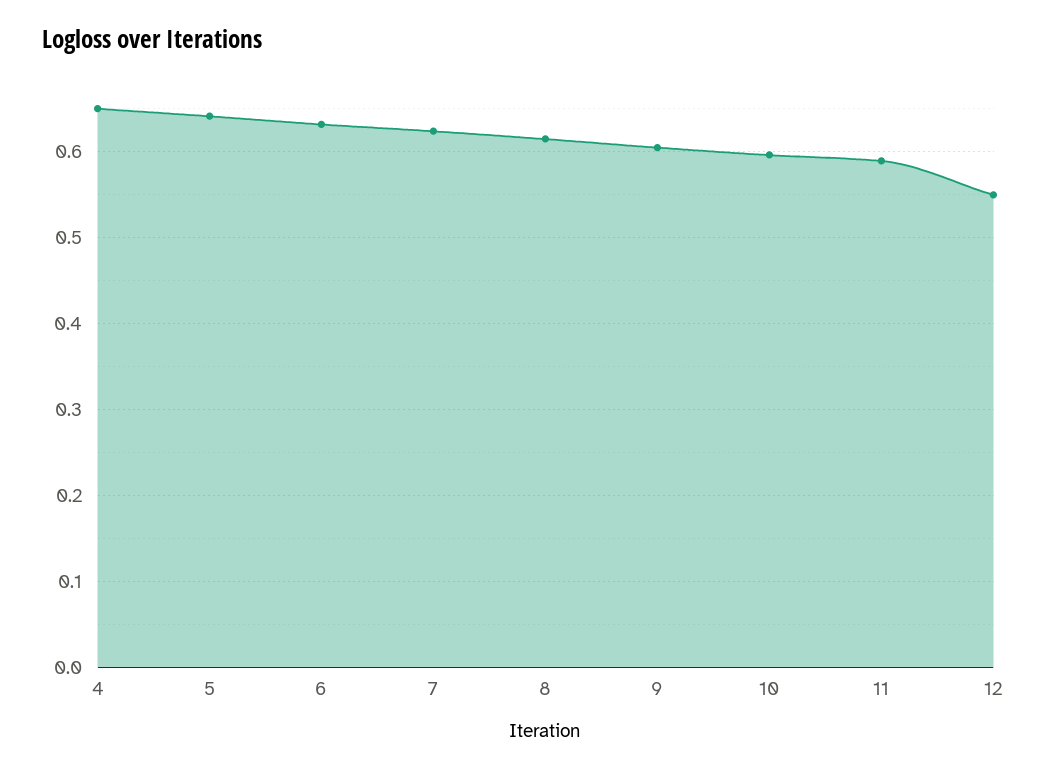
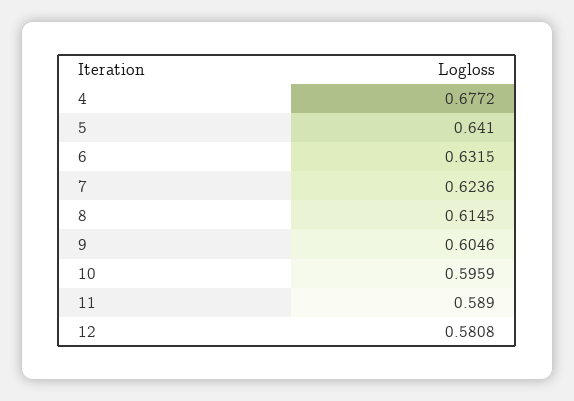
  {
-   "4": 0.65,
+   "4": 0.6772,
    "5": 0.641,
    "6": 0.6315,
    "7": 0.6236,
    "8": 0.6145,
    "9": 0.6046,
    "10": 0.5959,
    "11": 0.589,
-   "12": 0.55
+   "12": 0.5808
  }

